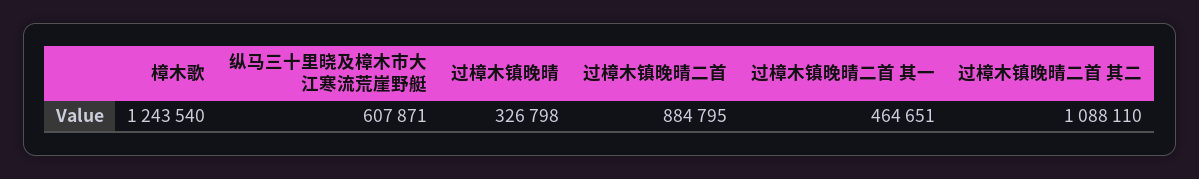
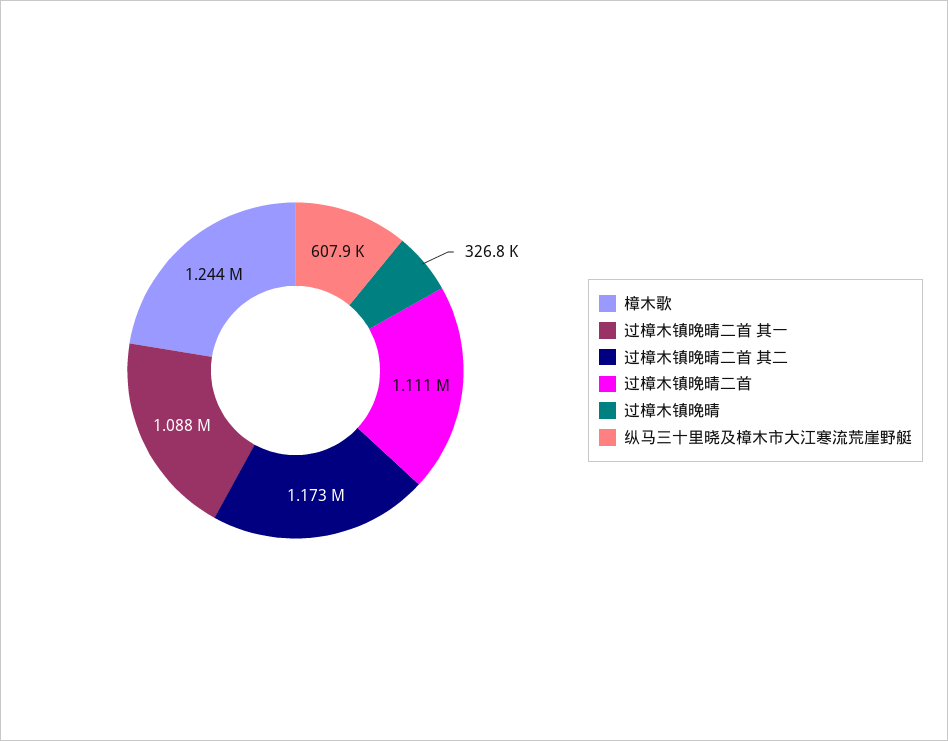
  {
    "樟木歌": 1243540,
    "纵马三十里晓及樟木市大江寒流荒崖野艇": 607871,
    "过樟木镇晚晴": 326798,
-   "过樟木镇晚晴二首": 884795,
+   "过樟木镇晚晴二首": 1111000,
-   "过樟木镇晚晴二首 其一": 464651,
+   "过樟木镇晚晴二首 其一": 1088000,
-   "过樟木镇晚晴二首 其二": 1088110
+   "过樟木镇晚晴二首 其二": 1173000
  }

